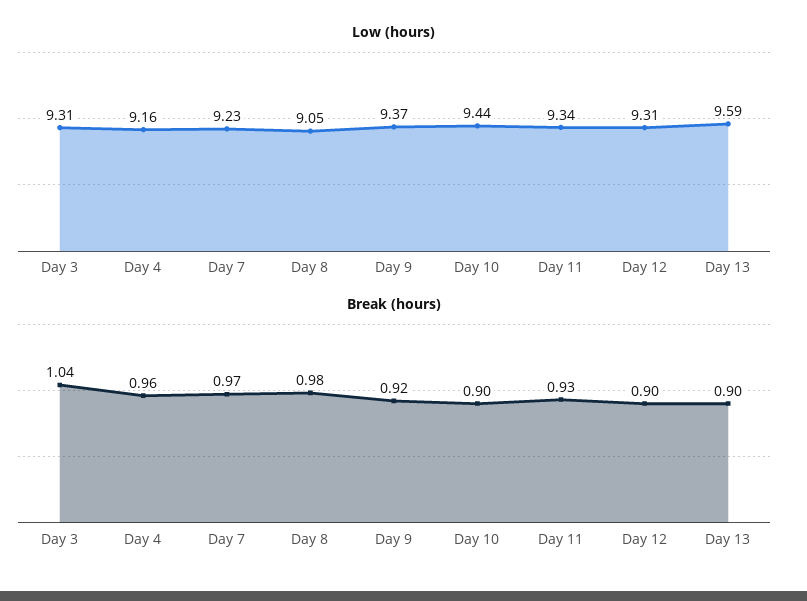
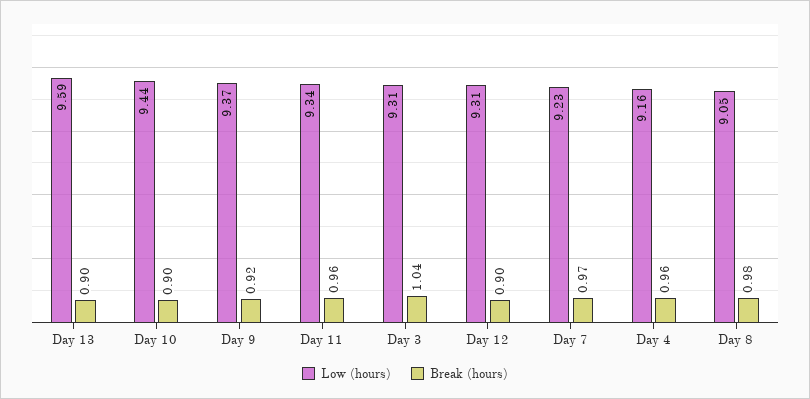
  {
    "Low (hours)": {
      "Day 3": 9.31,
      "Day 4": 9.16,
      "Day 7": 9.23,
      "Day 8": 9.05,
      "Day 9": 9.37,
      "Day 10": 9.44,
      "Day 11": 9.34,
      "Day 12": 9.31,
      "Day 13": 9.59
    },
    "Break (hours)": {
      "Day 3": 1.04,
      "Day 4": 0.96,
      "Day 7": 0.97,
      "Day 8": 0.98,
      "Day 9": 0.92,
      "Day 10": 0.9,
-     "Day 11": 0.93,
+     "Day 11": 0.96,
      "Day 12": 0.9,
      "Day 13": 0.9
    }
  }

